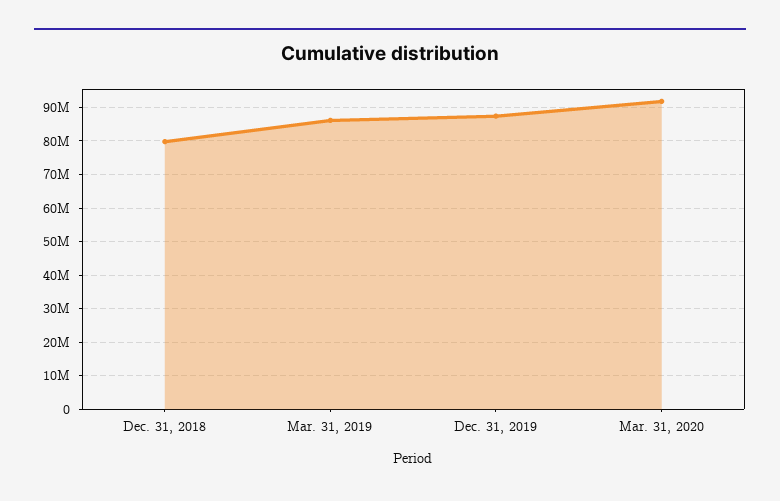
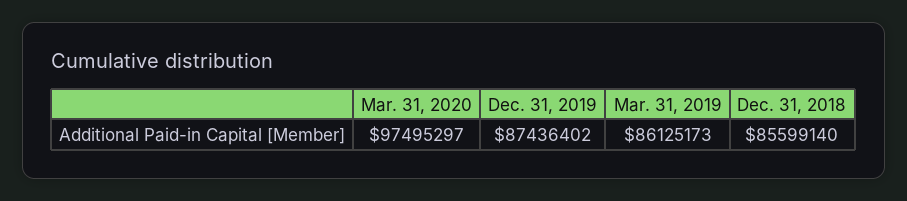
  {
-   "Dec. 31, 2018": 80000000,
+   "Dec. 31, 2018": 85599140,
    "Mar. 31, 2019": 86125173,
    "Dec. 31, 2019": 87436402,
-   "Mar. 31, 2020": 92000000
+   "Mar. 31, 2020": 97495297
  }

